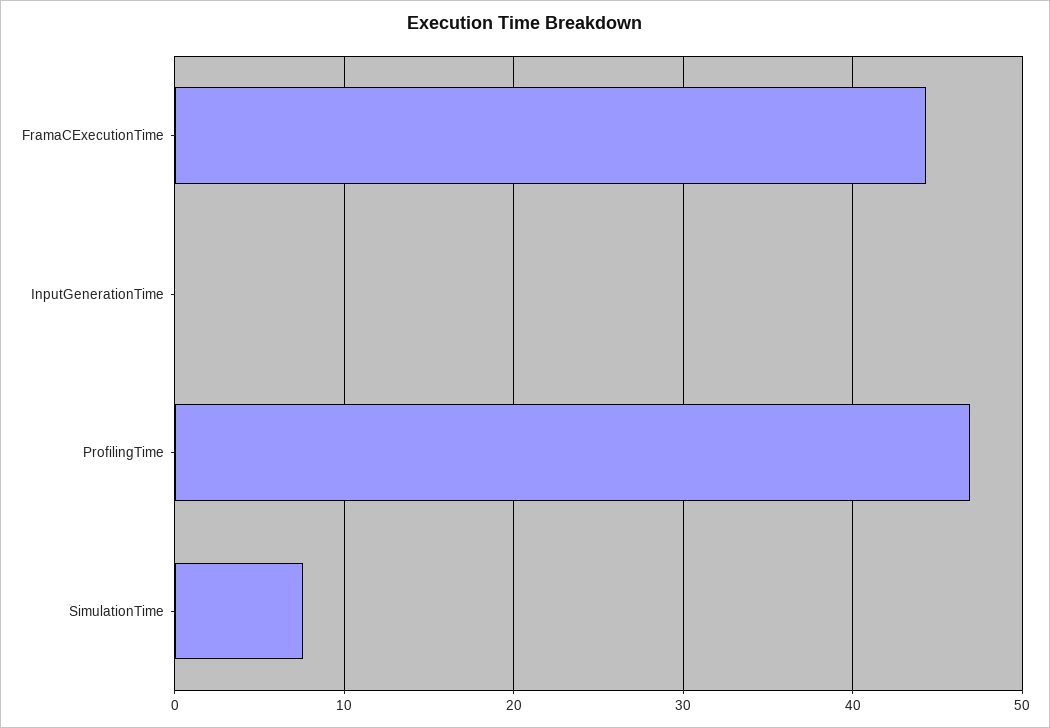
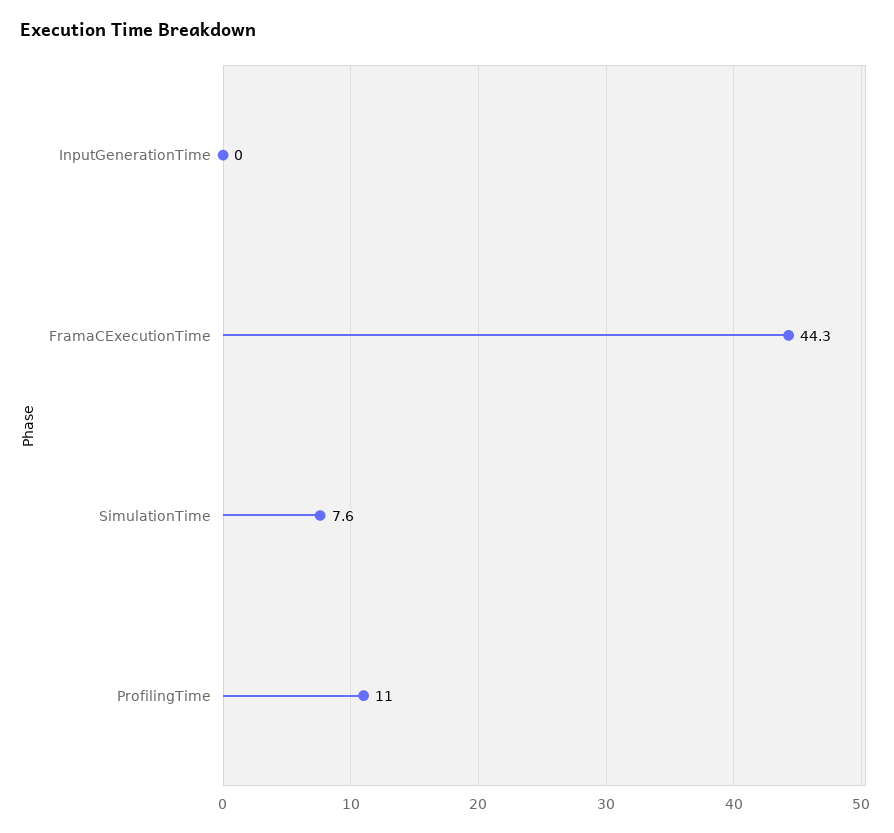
  {
    "FramaCExecutionTime": 44.3,
    "InputGenerationTime": 0,
-   "ProfilingTime": 47,
+   "ProfilingTime": 11,
    "SimulationTime": 7.6
  }

